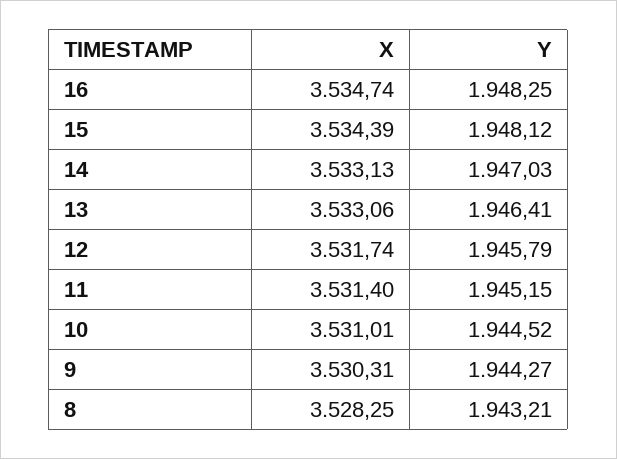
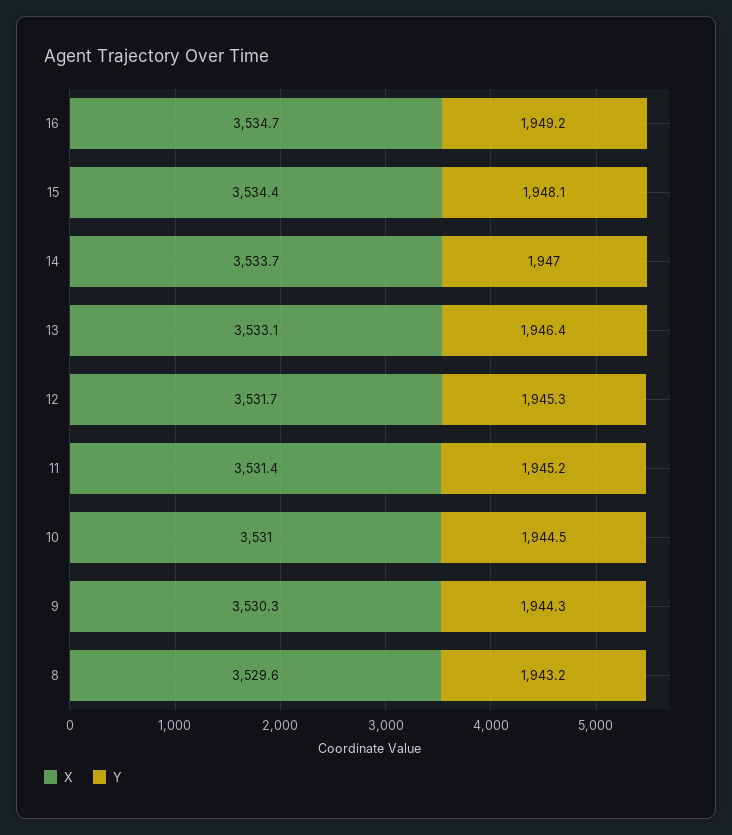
  {
    "X": {
      "16": 3534.74,
      "15": 3534.39,
-     "14": 3533.13,
+     "14": 3533.7,
      "13": 3533.06,
      "12": 3531.74,
      "11": 3531.4,
      "10": 3531.01,
      "9": 3530.31,
-     "8": 3528.25
+     "8": 3529.6
    },
    "Y": {
-     "16": 1948.25,
+     "16": 1949.2,
      "15": 1948.12,
      "14": 1947.03,
      "13": 1946.41,
-     "12": 1945.79,
+     "12": 1945.3,
      "11": 1945.15,
      "10": 1944.52,
      "9": 1944.27,
      "8": 1943.21
    }
  }

